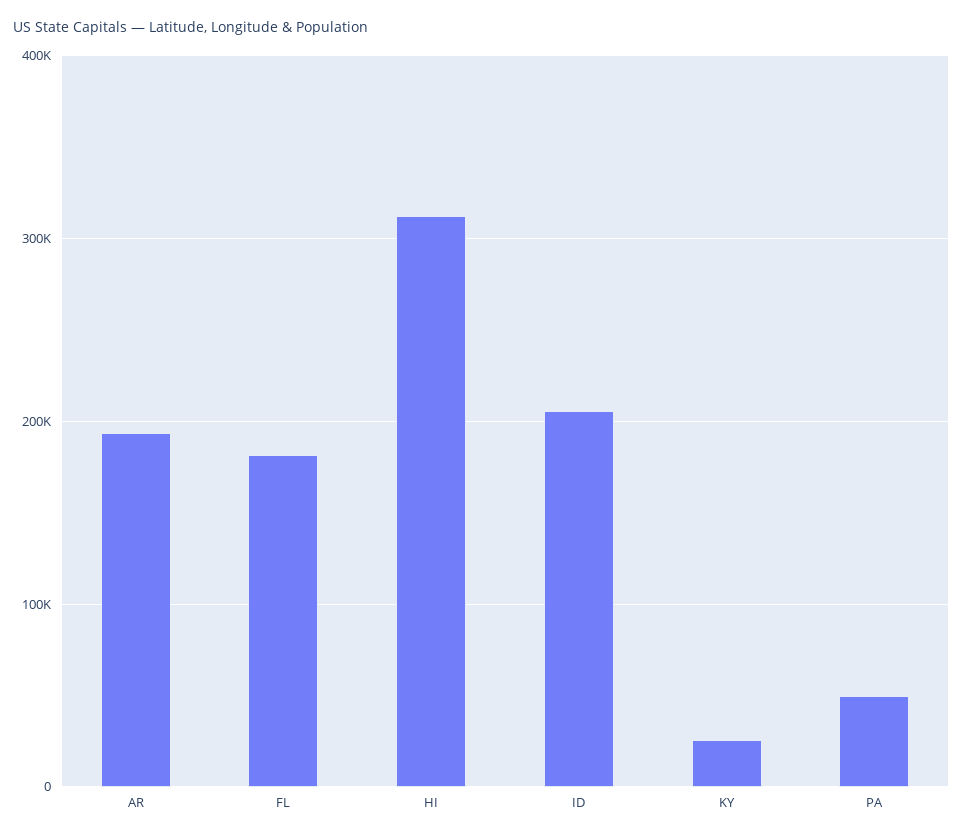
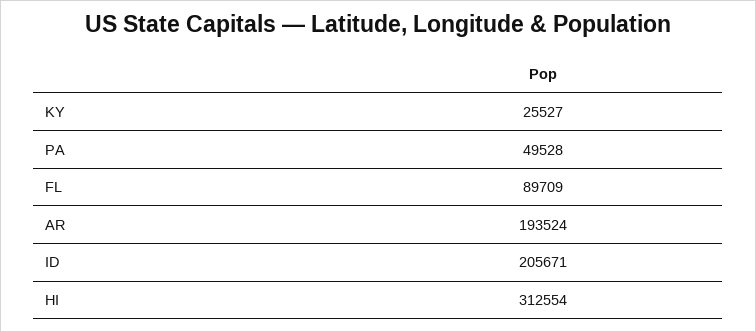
  {
    "AR": 193524,
-   "FL": 180000,
+   "FL": 89709,
    "HI": 312554,
    "ID": 205671,
    "KY": 25527,
    "PA": 49528
  }

